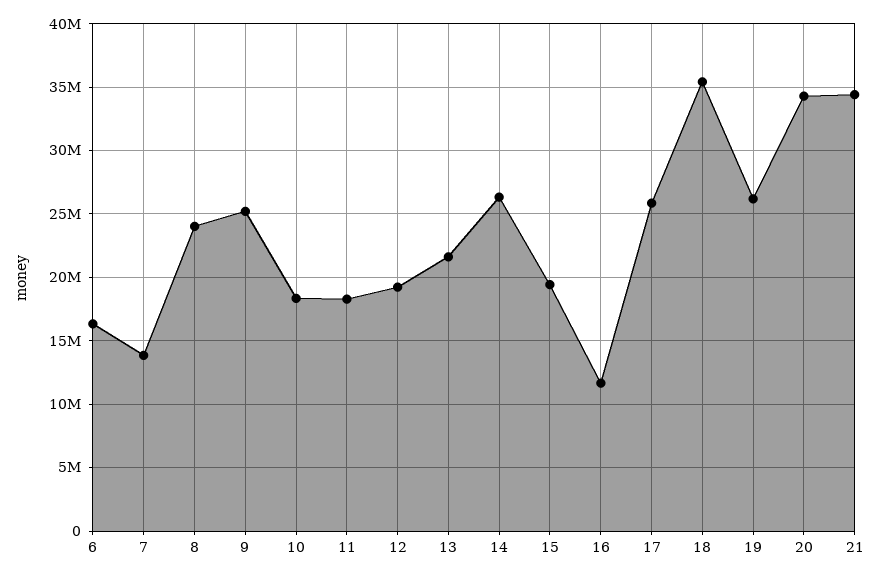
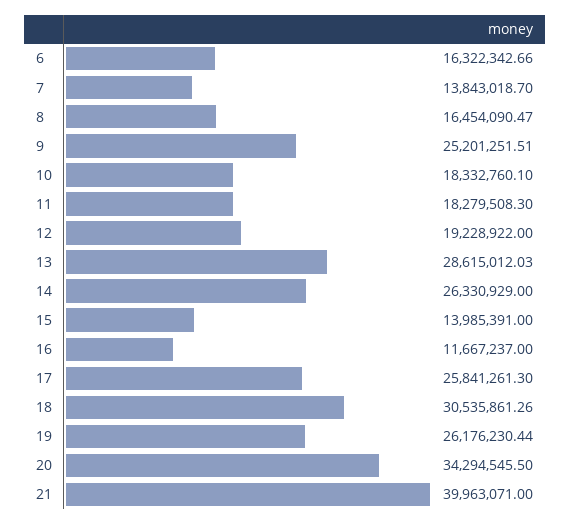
  {
    "6": 16322342.66,
    "7": 13843018.7,
-   "8": 24000000,
+   "8": 16454090.47,
    "9": 25201251.51,
    "10": 18332760.1,
    "11": 18279508.3,
    "12": 19228922,
-   "13": 21500000,
+   "13": 28615012.03,
    "14": 26330929,
-   "15": 19500000,
+   "15": 13985391,
    "16": 11667237,
    "17": 25841261.3,
-   "18": 35500000,
+   "18": 30535861.26,
    "19": 26176230.44,
    "20": 34294545.5,
-   "21": 34500000
+   "21": 39963071
  }

